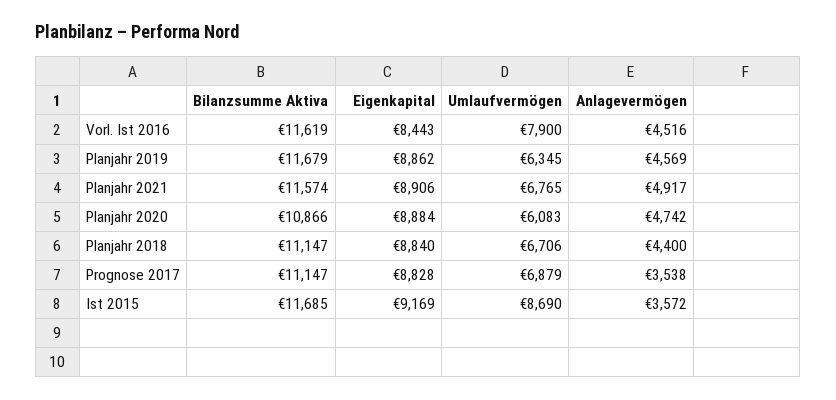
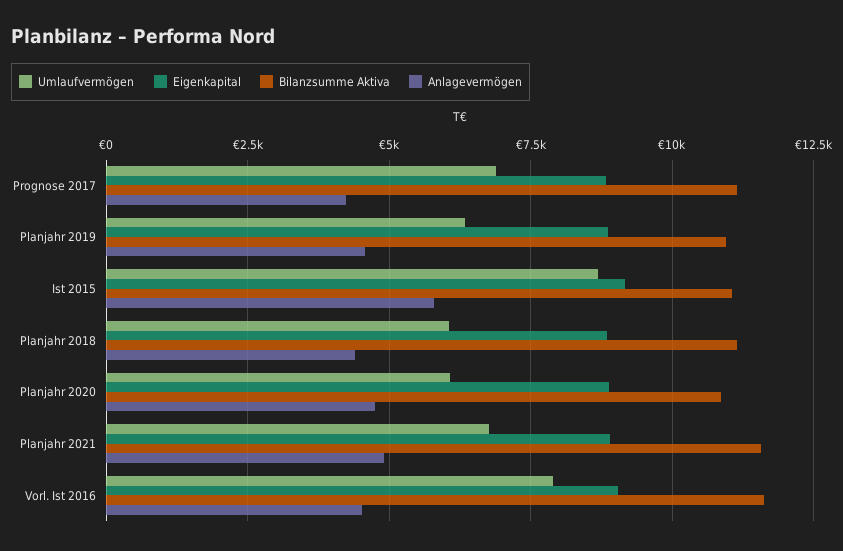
  {
    "Bilanzsumme Aktiva": {
      "Vorl. Ist 2016": 11619,
-     "Planjahr 2019": 11679,
+     "Planjahr 2019": 11000,
      "Planjahr 2021": 11574,
      "Planjahr 2020": 10866,
      "Planjahr 2018": 11147,
      "Prognose 2017": 11147,
-     "Ist 2015": 11685
+     "Ist 2015": 11000
    },
    "Eigenkapital": {
-     "Vorl. Ist 2016": 8443,
+     "Vorl. Ist 2016": 9000,
      "Planjahr 2019": 8862,
      "Planjahr 2021": 8906,
      "Planjahr 2020": 8884,
      "Planjahr 2018": 8840,
      "Prognose 2017": 8828,
      "Ist 2015": 9169
    },
    "Umlaufvermögen": {
      "Vorl. Ist 2016": 7900,
      "Planjahr 2019": 6345,
      "Planjahr 2021": 6765,
      "Planjahr 2020": 6083,
-     "Planjahr 2018": 6706,
+     "Planjahr 2018": 6000,
      "Prognose 2017": 6879,
      "Ist 2015": 8690
    },
    "Anlagevermögen": {
      "Vorl. Ist 2016": 4516,
      "Planjahr 2019": 4569,
      "Planjahr 2021": 4917,
      "Planjahr 2020": 4742,
      "Planjahr 2018": 4400,
-     "Prognose 2017": 3538,
+     "Prognose 2017": 4250,
-     "Ist 2015": 3572
+     "Ist 2015": 5750
    }
  }

